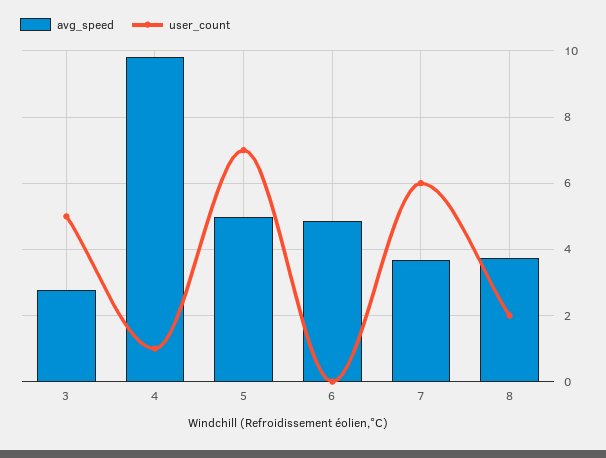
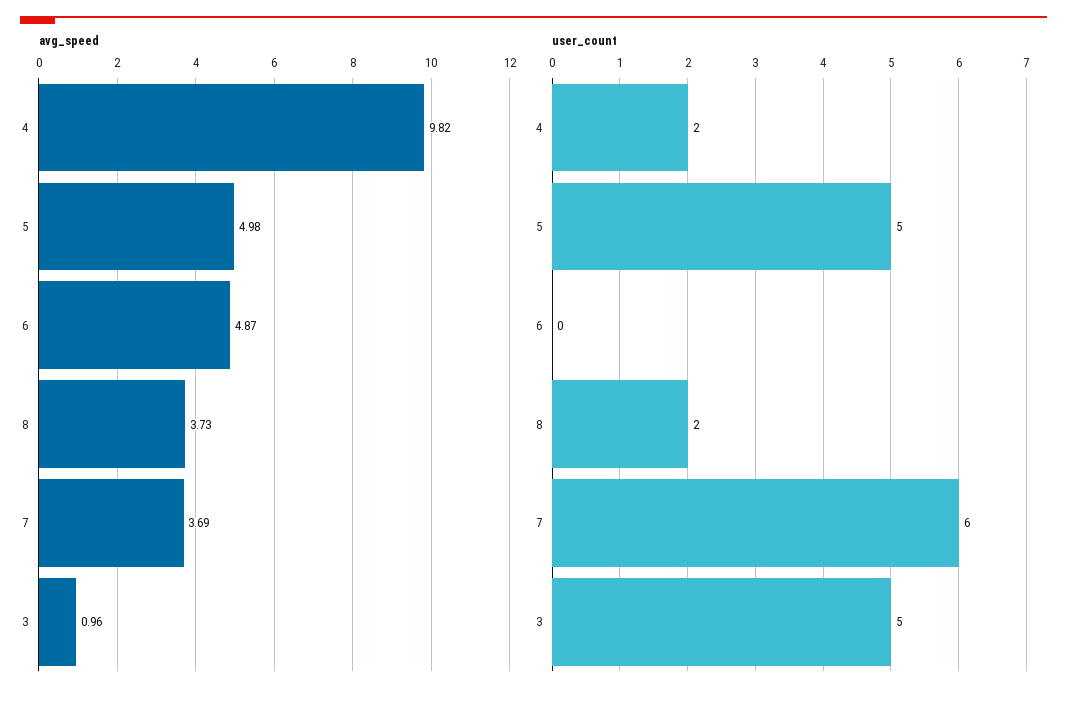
  {
    "avg_speed": {
-     "3": 2.8,
+     "3": 0.96,
      "4": 9.82,
      "5": 4.98,
      "6": 4.87,
      "7": 3.69,
      "8": 3.73
    },
    "user_count": {
      "3": 5,
-     "4": 1,
+     "4": 2,
-     "5": 7,
+     "5": 5,
      "6": 0,
      "7": 6,
      "8": 2
    }
  }

